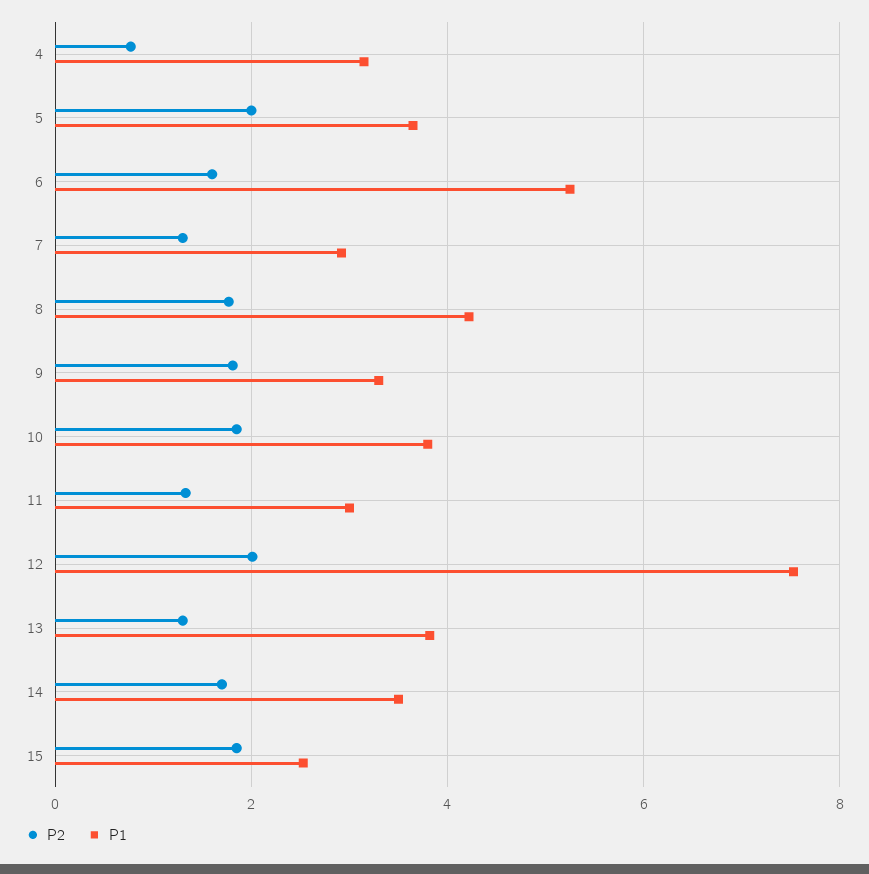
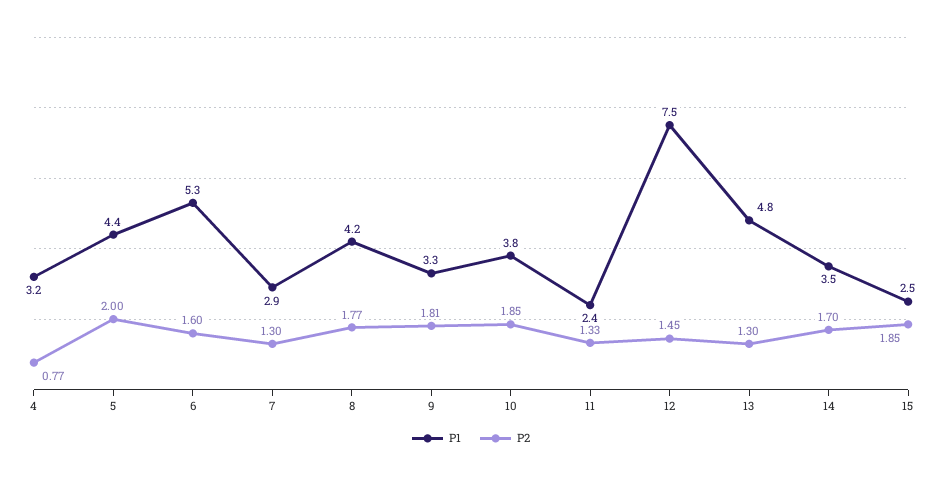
  {
    "P2": {
      "4": 0.77,
      "5": 2,
      "6": 1.6,
      "7": 1.3,
      "8": 1.77,
      "9": 1.81,
      "10": 1.85,
      "11": 1.33,
-     "12": 2,
+     "12": 1.45,
      "13": 1.3,
      "14": 1.7,
      "15": 1.85
    },
    "P1": {
      "4": 3.2,
-     "5": 3.6,
+     "5": 4.4,
      "6": 5.3,
      "7": 2.9,
      "8": 4.2,
      "9": 3.3,
      "10": 3.8,
-     "11": 3,
+     "11": 2.4,
      "12": 7.5,
-     "13": 3.8,
+     "13": 4.8,
      "14": 3.5,
      "15": 2.5
    }
  }

